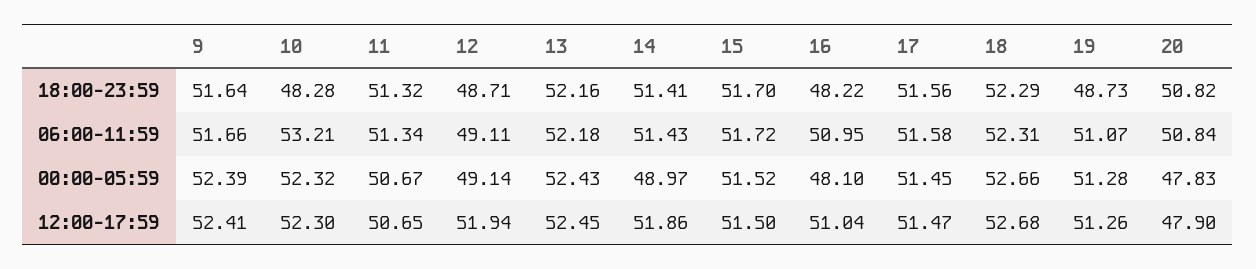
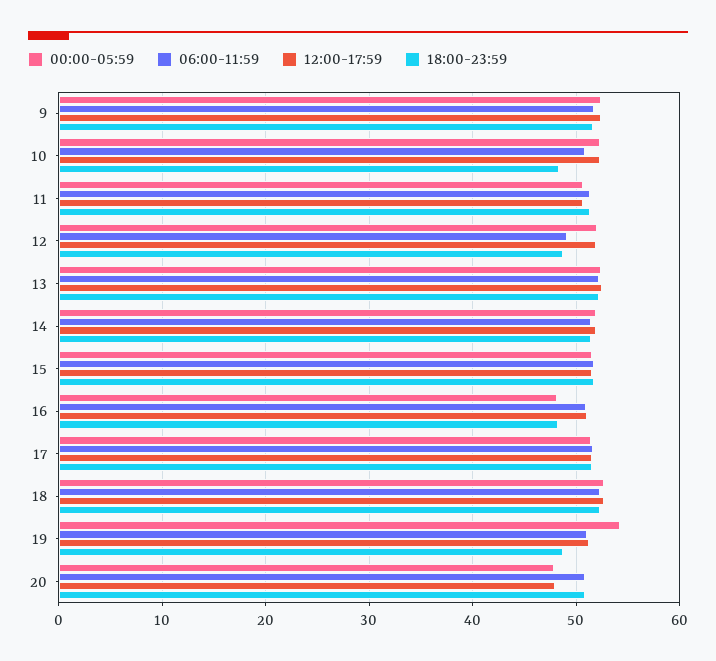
  {
    "18:00-23:59": {
      "9": 51.64,
      "10": 48.28,
      "11": 51.32,
      "12": 48.71,
      "13": 52.16,
      "14": 51.41,
      "15": 51.7,
      "16": 48.22,
      "17": 51.56,
      "18": 52.29,
      "19": 48.73,
      "20": 50.82
    },
    "06:00-11:59": {
      "9": 51.66,
-     "10": 53.21,
+     "10": 51,
      "11": 51.34,
      "12": 49.11,
      "13": 52.18,
      "14": 51.43,
      "15": 51.72,
      "16": 50.95,
      "17": 51.58,
      "18": 52.31,
      "19": 51.07,
      "20": 50.84
    },
    "00:00-05:59": {
      "9": 52.39,
      "10": 52.32,
      "11": 50.67,
-     "12": 49.14,
+     "12": 52,
      "13": 52.43,
-     "14": 48.97,
+     "14": 52,
      "15": 51.52,
      "16": 48.1,
      "17": 51.45,
      "18": 52.66,
-     "19": 51.28,
+     "19": 54,
      "20": 47.83
    },
    "12:00-17:59": {
      "9": 52.41,
      "10": 52.3,
      "11": 50.65,
      "12": 51.94,
      "13": 52.45,
      "14": 51.86,
      "15": 51.5,
      "16": 51.04,
      "17": 51.47,
      "18": 52.68,
      "19": 51.26,
      "20": 47.9
    }
  }

